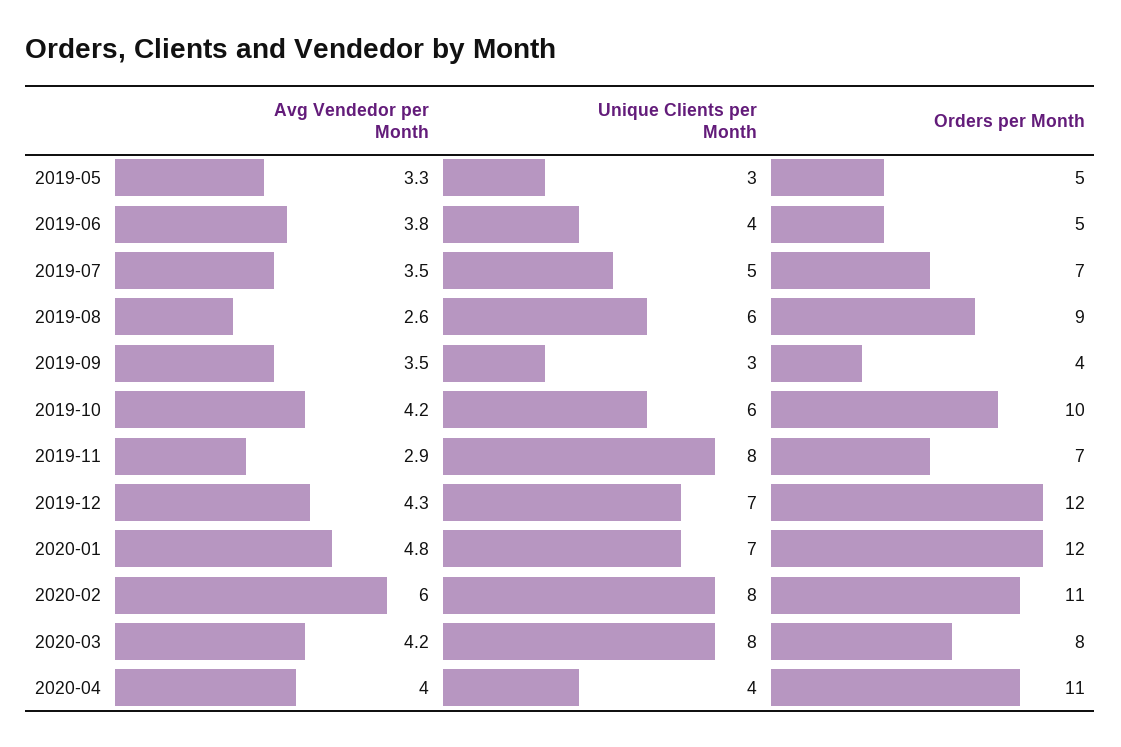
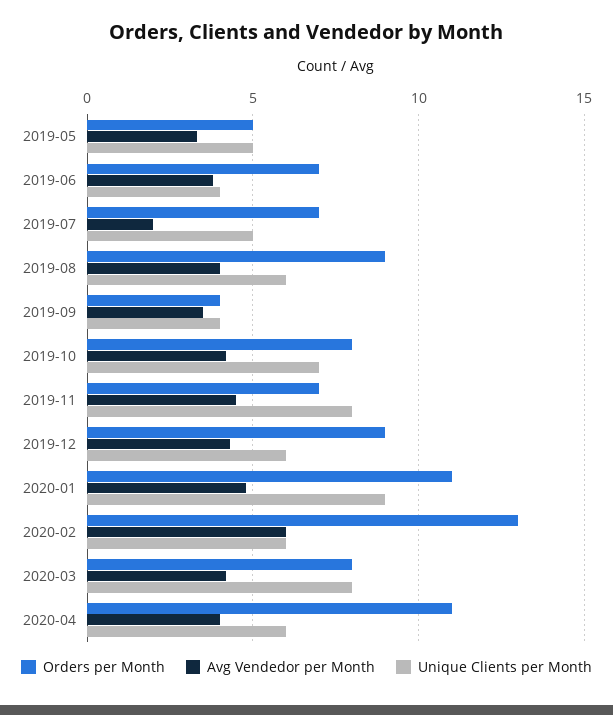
  {
    "Avg Vendedor per Month": {
      "2019-05": 3.3,
      "2019-06": 3.8,
-     "2019-07": 3.5,
+     "2019-07": 2,
-     "2019-08": 2.6,
+     "2019-08": 4,
      "2019-09": 3.5,
      "2019-10": 4.2,
-     "2019-11": 2.9,
+     "2019-11": 4.5,
      "2019-12": 4.3,
      "2020-01": 4.8,
      "2020-02": 6,
      "2020-03": 4.2,
      "2020-04": 4
    },
    "Unique Clients per Month": {
-     "2019-05": 3,
+     "2019-05": 5,
      "2019-06": 4,
      "2019-07": 5,
      "2019-08": 6,
-     "2019-09": 3,
+     "2019-09": 4,
-     "2019-10": 6,
+     "2019-10": 7,
      "2019-11": 8,
-     "2019-12": 7,
+     "2019-12": 6,
-     "2020-01": 7,
+     "2020-01": 9,
-     "2020-02": 8,
+     "2020-02": 6,
      "2020-03": 8,
-     "2020-04": 4
+     "2020-04": 6
    },
    "Orders per Month": {
      "2019-05": 5,
-     "2019-06": 5,
+     "2019-06": 7,
      "2019-07": 7,
      "2019-08": 9,
      "2019-09": 4,
-     "2019-10": 10,
+     "2019-10": 8,
      "2019-11": 7,
-     "2019-12": 12,
+     "2019-12": 9,
-     "2020-01": 12,
+     "2020-01": 11,
-     "2020-02": 11,
+     "2020-02": 13,
      "2020-03": 8,
      "2020-04": 11
    }
  }

